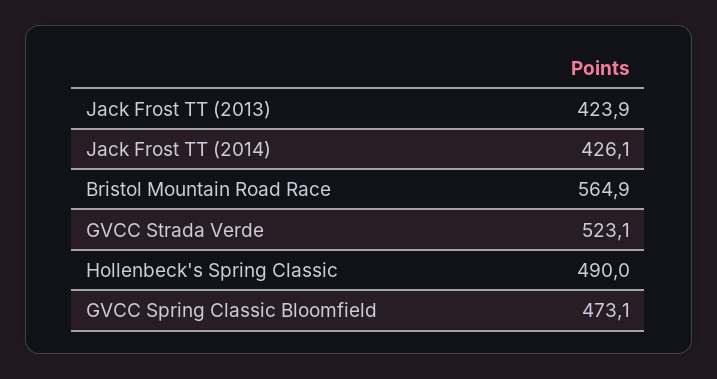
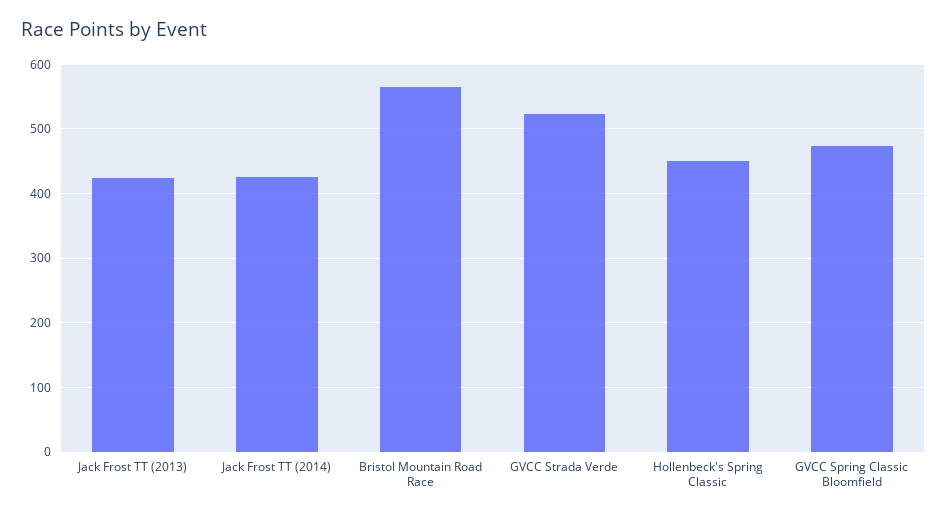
  {
    "Jack Frost TT (2013)": 423.9,
    "Jack Frost TT (2014)": 426.1,
    "Bristol Mountain Road Race": 564.9,
    "GVCC Strada Verde": 523.1,
-   "Hollenbeck's Spring Classic": 490,
+   "Hollenbeck's Spring Classic": 450,
    "GVCC Spring Classic Bloomfield": 473.1
  }

